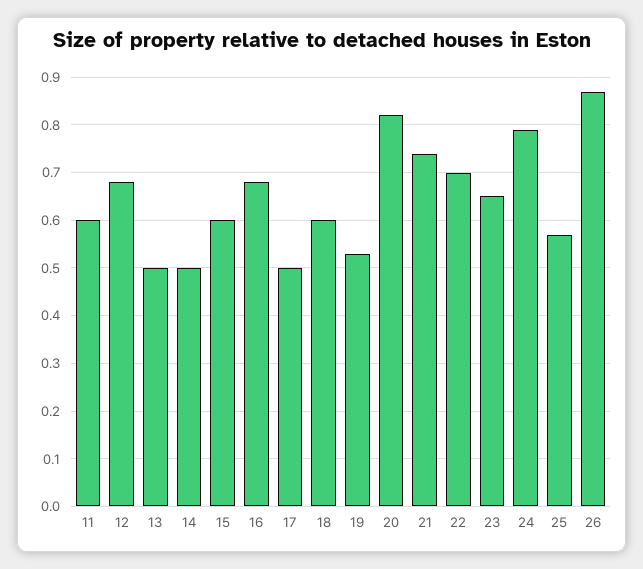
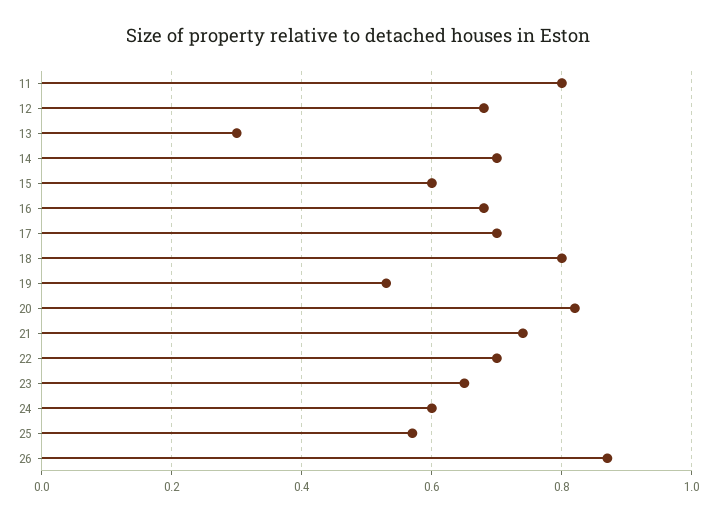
  {
-   "11": 0.6,
+   "11": 0.8,
    "12": 0.7,
-   "13": 0.5,
+   "13": 0.3,
-   "14": 0.5,
+   "14": 0.7,
    "15": 0.6,
    "16": 0.7,
-   "17": 0.5,
+   "17": 0.7,
-   "18": 0.6,
+   "18": 0.8,
    "19": 0.55,
    "20": 0.8,
    "21": 0.75,
    "22": 0.7,
    "23": 0.65,
-   "24": 0.8,
+   "24": 0.6,
    "25": 0.55,
    "26": 0.85
  }

